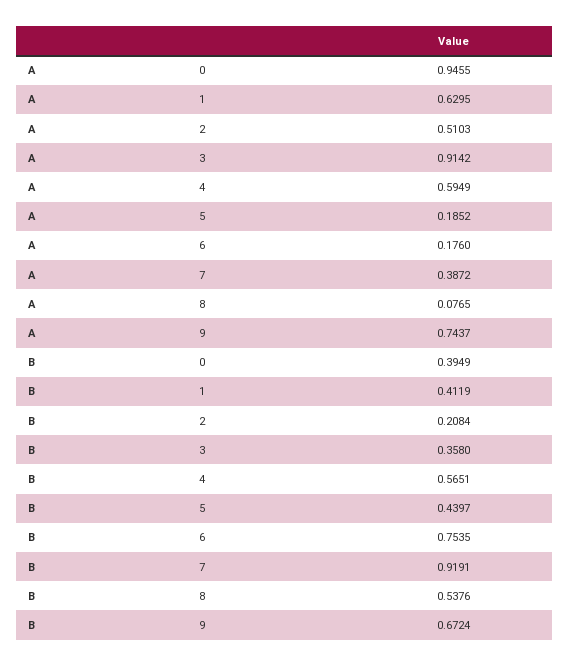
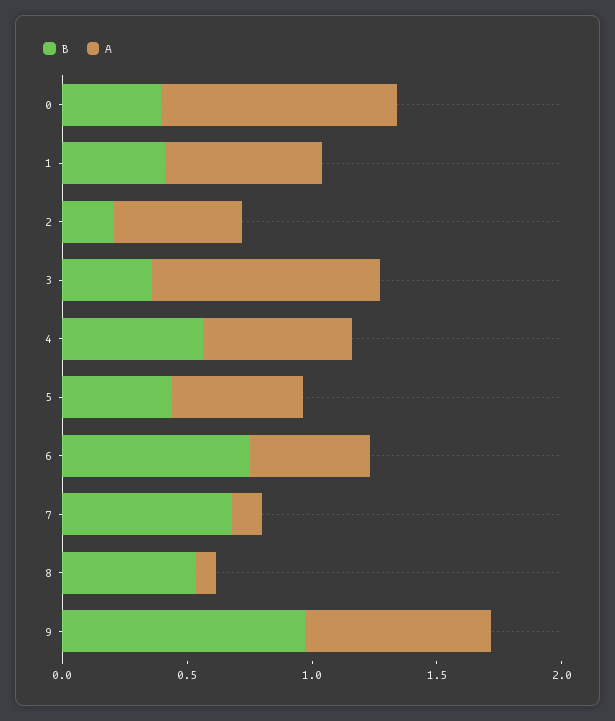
  {
    "A": {
      "0": 0.9455,
      "1": 0.6295,
      "2": 0.5103,
      "3": 0.9142,
      "4": 0.5949,
-     "5": 0.1852,
+     "5": 0.5,
-     "6": 0.176,
+     "6": 0.5,
-     "7": 0.3872,
+     "7": 0.1,
      "8": 0.0765,
      "9": 0.7437
    },
    "B": {
      "0": 0.3949,
      "1": 0.4119,
      "2": 0.2084,
      "3": 0.358,
      "4": 0.5651,
      "5": 0.4397,
      "6": 0.7535,
-     "7": 0.9191,
+     "7": 0.7,
      "8": 0.5376,
-     "9": 0.6724
+     "9": 1
    }
  }

